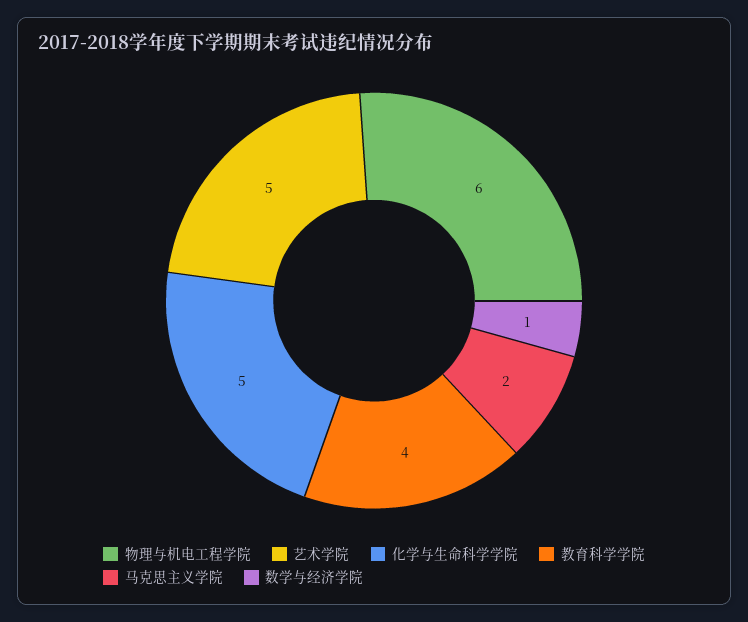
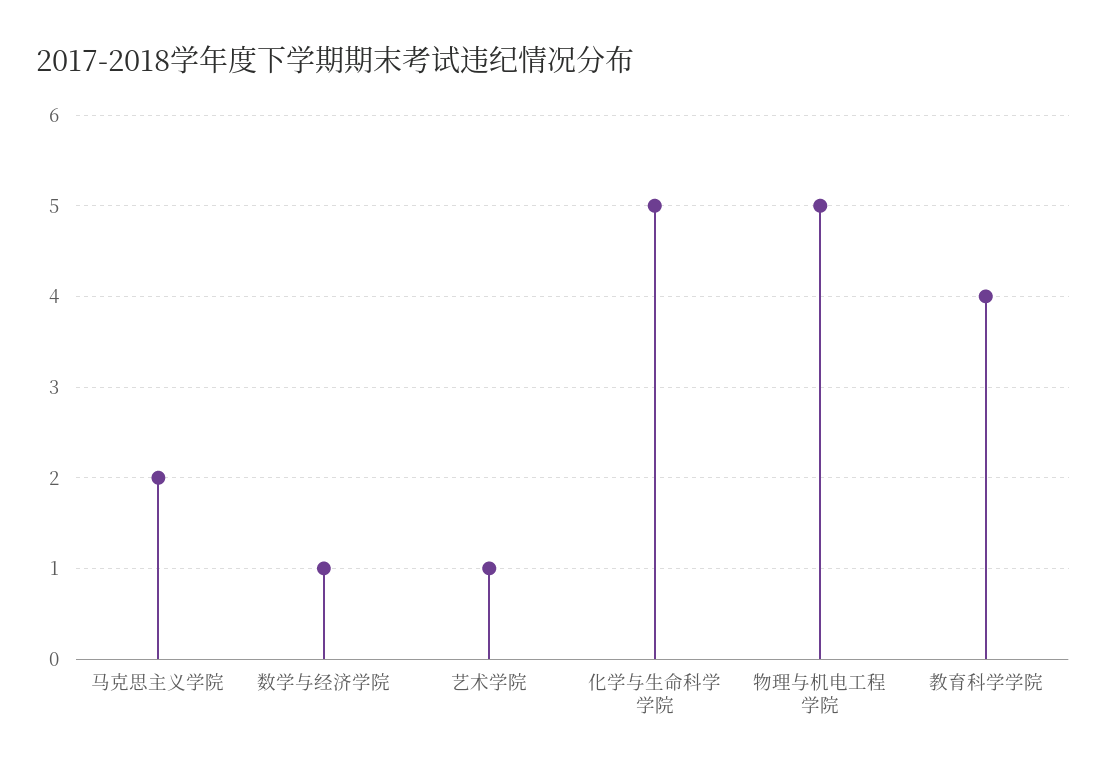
  {
-   "物理与机电工程学院": 6,
+   "物理与机电工程学院": 5,
-   "艺术学院": 5,
+   "艺术学院": 1,
    "化学与生命科学学院": 5,
    "教育科学学院": 4,
    "马克思主义学院": 2,
    "数学与经济学院": 1
  }

